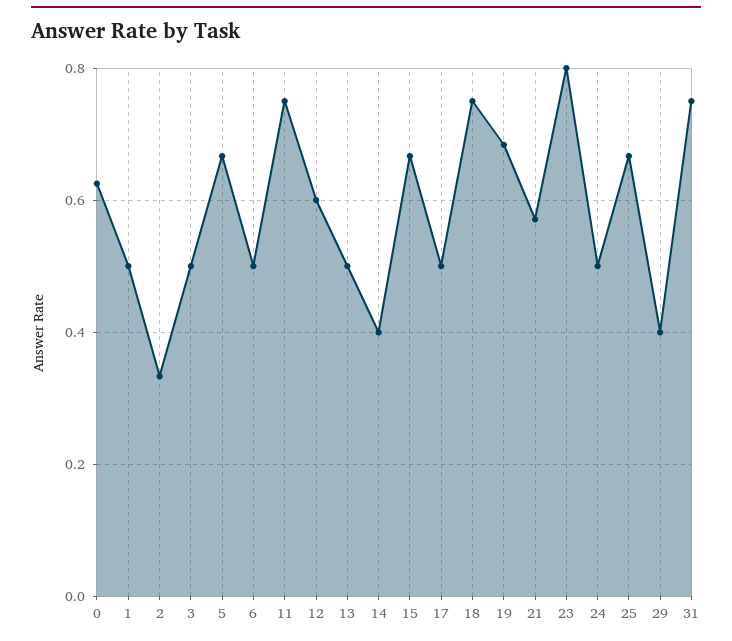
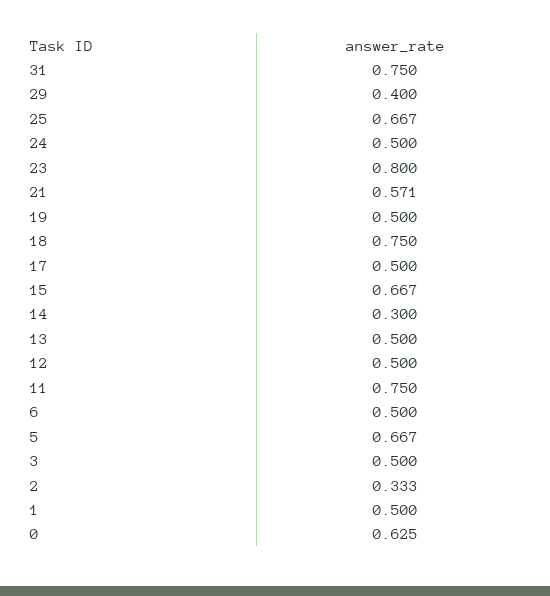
  {
    "0": 0.625,
    "1": 0.5,
    "2": 0.333,
    "3": 0.5,
    "5": 0.667,
    "6": 0.5,
    "11": 0.75,
-   "12": 0.6,
+   "12": 0.5,
    "13": 0.5,
-   "14": 0.4,
+   "14": 0.3,
    "15": 0.667,
    "17": 0.5,
    "18": 0.75,
-   "19": 0.68,
+   "19": 0.5,
    "21": 0.571,
    "23": 0.8,
    "24": 0.5,
    "25": 0.667,
    "29": 0.4,
    "31": 0.75
  }

